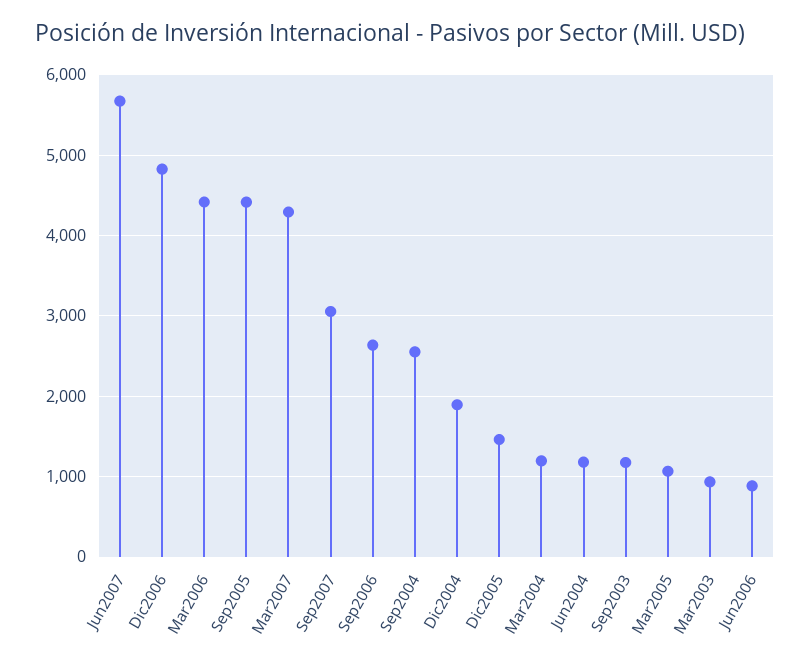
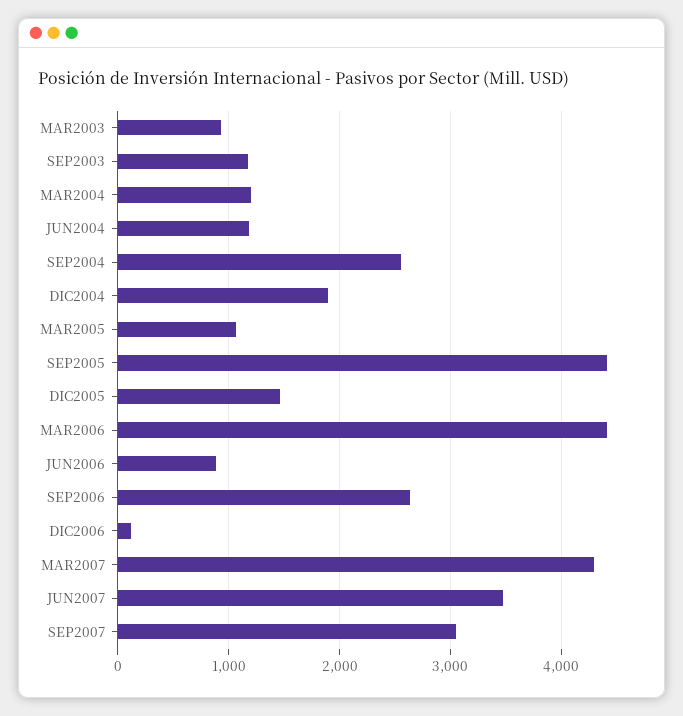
  {
-   "Jun2007": 5700,
+   "Jun2007": 3500,
-   "Dic2006": 4800,
+   "Dic2006": 100,
    "Mar2006": 4400,
    "Sep2005": 4400,
    "Mar2007": 4300,
    "Sep2007": 3100,
    "Sep2006": 2600,
    "Sep2004": 2600,
    "Dic2004": 1900,
    "Dic2005": 1500,
    "Mar2004": 1200,
    "Jun2004": 1200,
    "Sep2003": 1200,
    "Mar2005": 1100,
    "Mar2003": 900,
    "Jun2006": 900
  }

